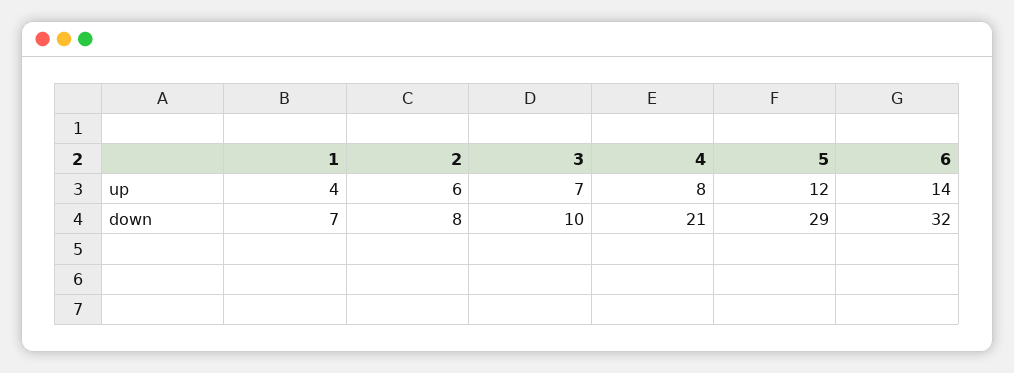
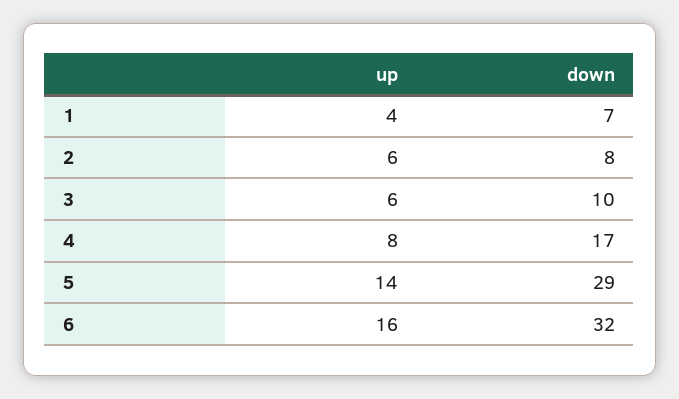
  {
    "1": {
      "up": 4,
      "down": 7
    },
    "2": {
      "up": 6,
      "down": 8
    },
    "3": {
-     "up": 7,
+     "up": 6,
      "down": 10
    },
    "4": {
      "up": 8,
-     "down": 21
+     "down": 17
    },
    "5": {
-     "up": 12,
+     "up": 14,
      "down": 29
    },
    "6": {
-     "up": 14,
+     "up": 16,
      "down": 32
    }
  }

